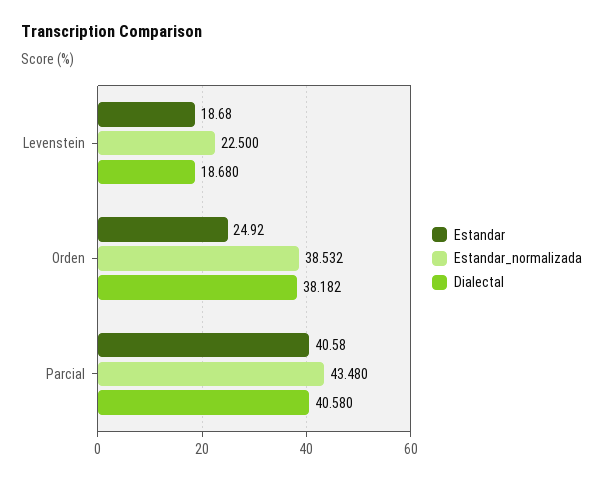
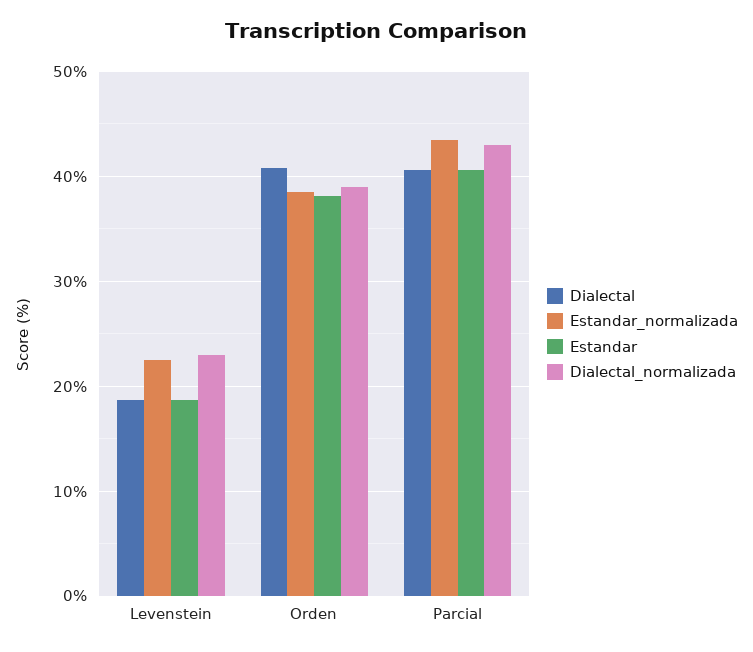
  {
    "Estandar": {
      "Levenstein": 18.68,
-     "Orden": 24.92,
+     "Orden": 38,
      "Parcial": 40.58
    },
    "Estandar_normalizada": {
      "Levenstein": 22.5,
      "Orden": 38.532,
      "Parcial": 43.48
    },
    "Dialectal": {
      "Levenstein": 18.68,
-     "Orden": 38.182,
+     "Orden": 41,
      "Parcial": 40.58
-   }
+   },
+   "Dialectal_normalizada": {
+     "Levenstein": 23,
+     "Orden": 39,
+     "Parcial": 43
+   }
  }

